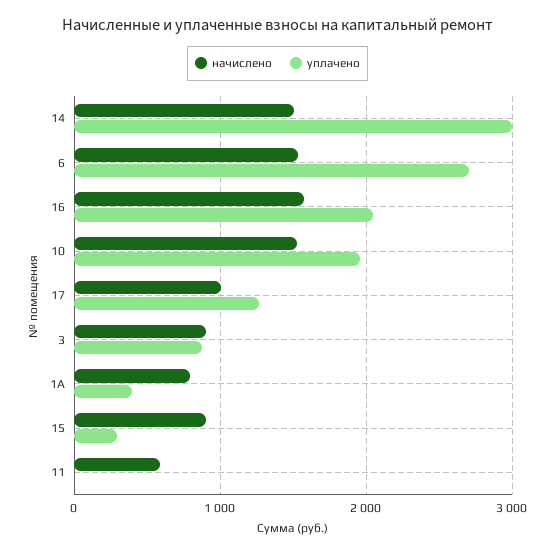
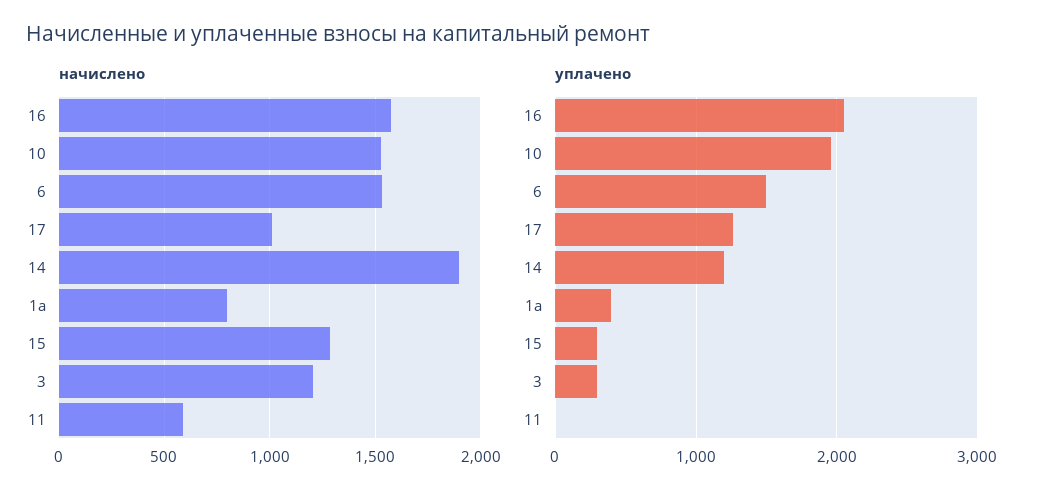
  {
    "начислено": {
-     "14": 1500,
+     "14": 1900,
      "6": 1550,
      "16": 1550,
      "10": 1550,
      "17": 1000,
-     "3": 900,
+     "3": 1200,
      "1А": 800,
-     "15": 900,
+     "15": 1300,
      "11": 600
    },
    "уплачено": {
-     "14": 3000,
+     "14": 1200,
-     "6": 2700,
+     "6": 1500,
      "16": 2000,
      "10": 2000,
      "17": 1300,
-     "3": 900,
+     "3": 300,
      "1А": 400,
      "15": 300,
      "11": 0
    }
  }

